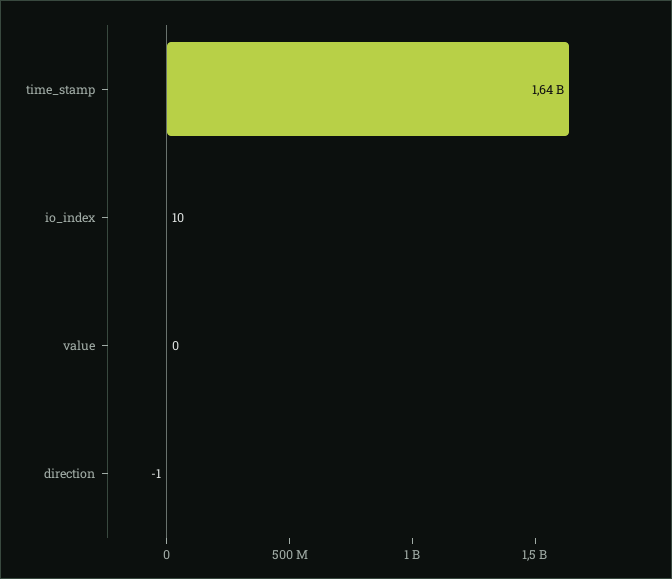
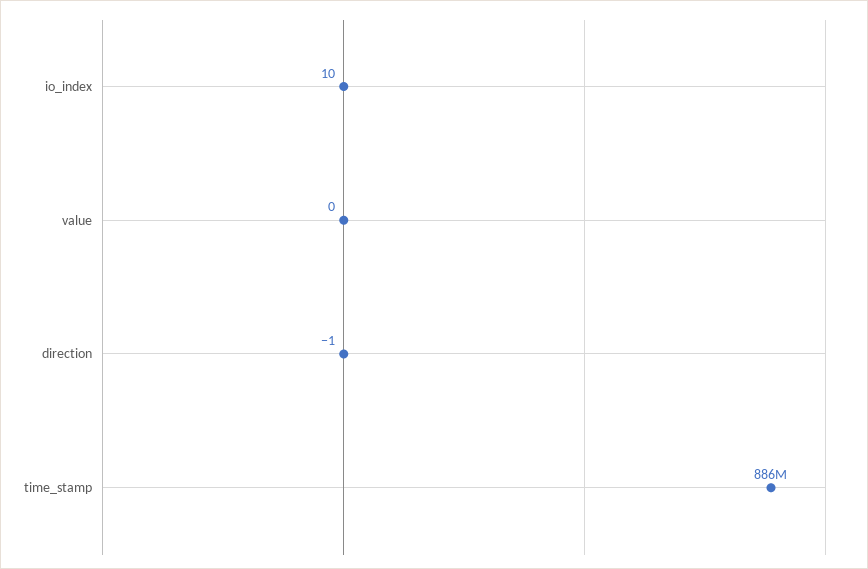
  {
-   "time_stamp": 1640000000,
+   "time_stamp": 886000000,
    "io_index": 10,
    "value": 0,
    "direction": -1
  }

